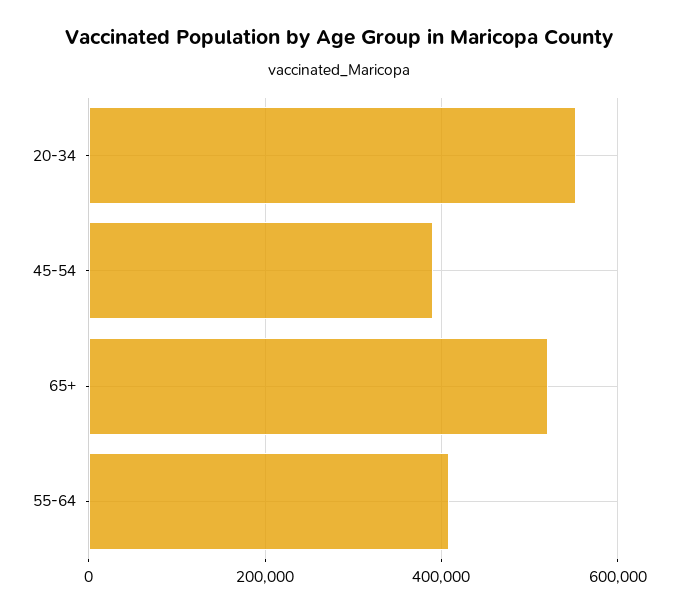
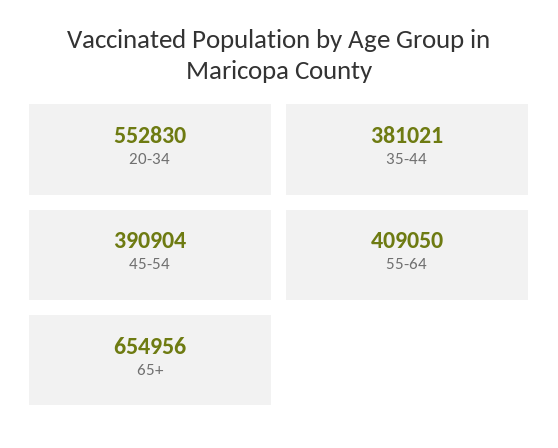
  {
    "20-34": 552830,
    "45-54": 390904,
-   "65+": 520000,
+   "65+": 654956,
-   "55-64": 409050
+   "55-64": 409050,
+   "35-44": 381021
  }

